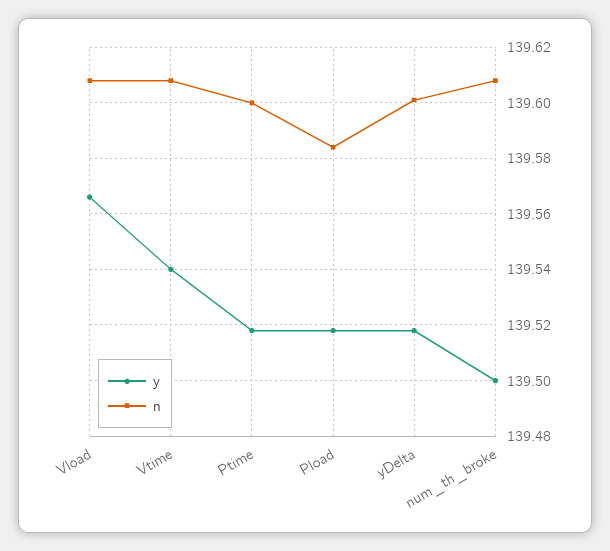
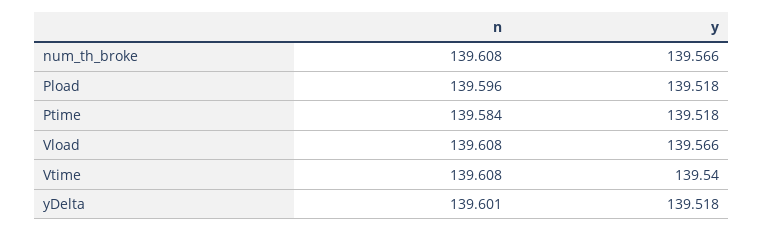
  {
    "y": {
      "Vload": 139.566,
      "Vtime": 139.54,
      "Ptime": 139.518,
      "Pload": 139.518,
      "yDelta": 139.518,
-     "num_th_broke": 139.5
+     "num_th_broke": 139.566
    },
    "n": {
      "Vload": 139.608,
      "Vtime": 139.608,
-     "Ptime": 139.6,
+     "Ptime": 139.584,
-     "Pload": 139.585,
+     "Pload": 139.596,
      "yDelta": 139.601,
      "num_th_broke": 139.608
    }
  }

